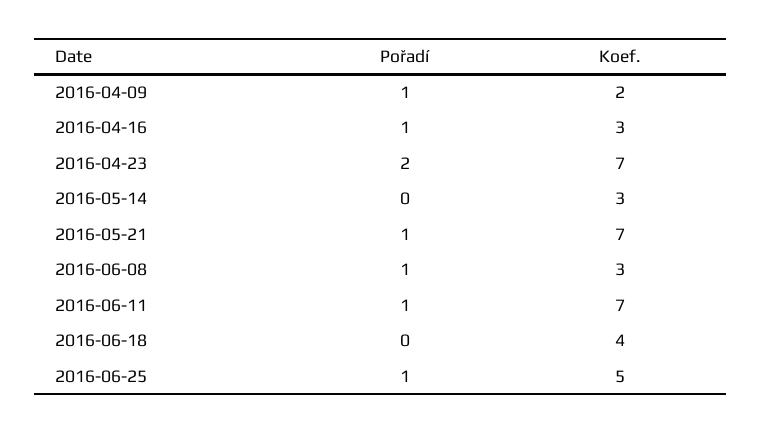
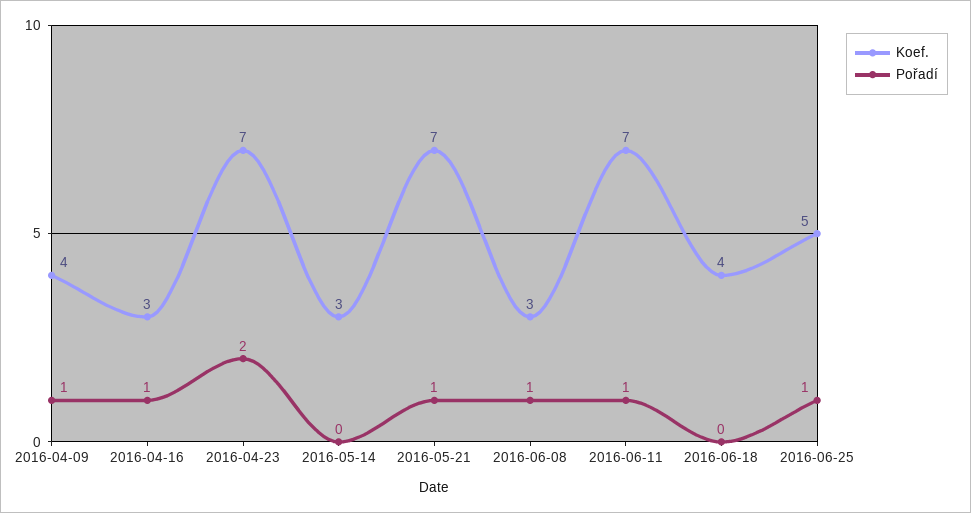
  {
    "Pořadí": {
      "2016-04-09": 1,
      "2016-04-16": 1,
      "2016-04-23": 2,
      "2016-05-14": 0,
      "2016-05-21": 1,
      "2016-06-08": 1,
      "2016-06-11": 1,
      "2016-06-18": 0,
      "2016-06-25": 1
    },
    "Koef.": {
-     "2016-04-09": 2,
+     "2016-04-09": 4,
      "2016-04-16": 3,
      "2016-04-23": 7,
      "2016-05-14": 3,
      "2016-05-21": 7,
      "2016-06-08": 3,
      "2016-06-11": 7,
      "2016-06-18": 4,
      "2016-06-25": 5
    }
  }

